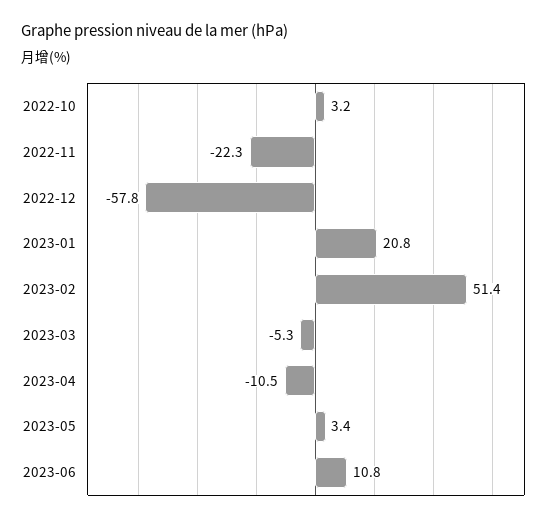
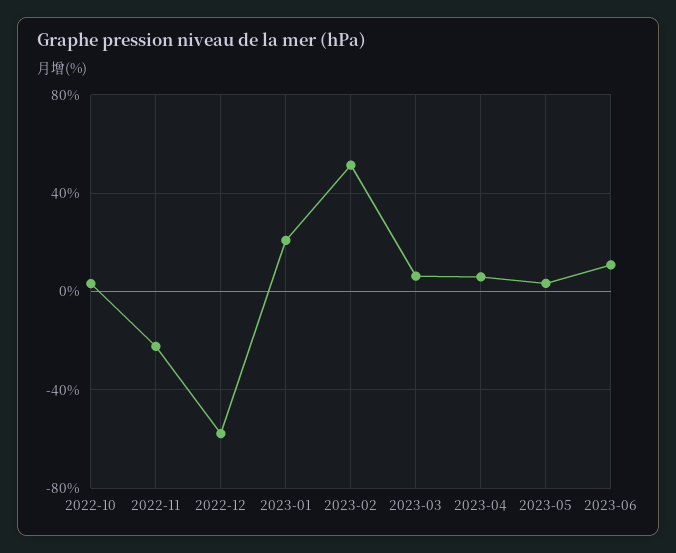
  {
    "2022-10": 3.2,
    "2022-11": -22.3,
    "2022-12": -57.8,
    "2023-01": 20.8,
    "2023-02": 51.4,
-   "2023-03": -5.3,
+   "2023-03": 5,
-   "2023-04": -10.5,
+   "2023-04": 5,
    "2023-05": 3.4,
    "2023-06": 10.8
  }

